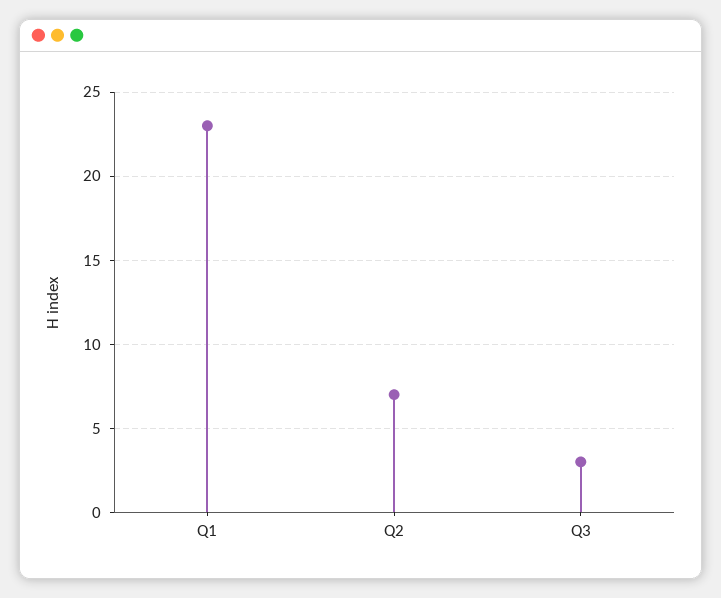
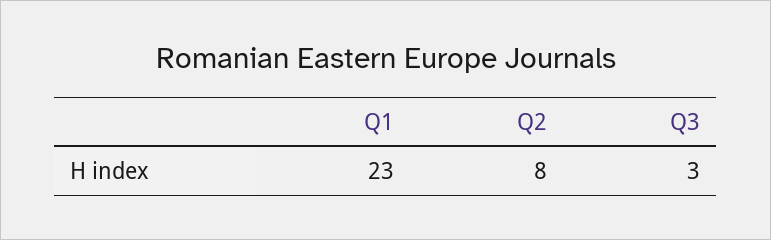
  {
    "Q1": 23,
-   "Q2": 7,
+   "Q2": 8,
    "Q3": 3
  }

